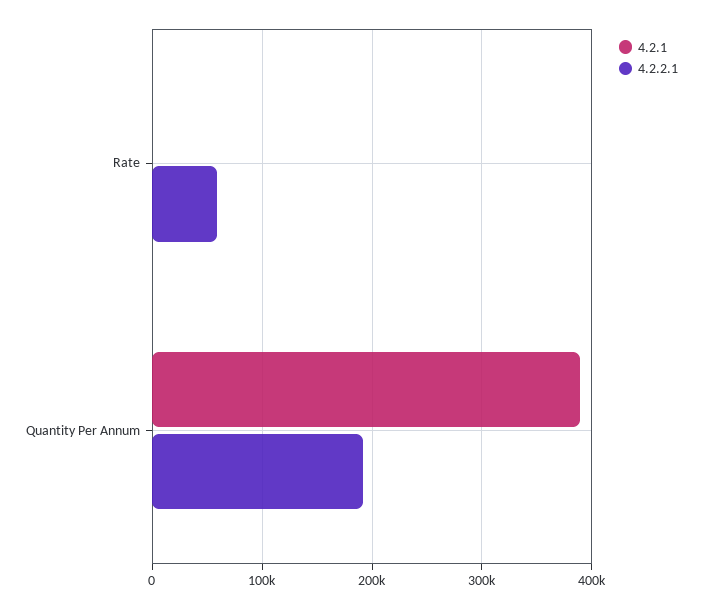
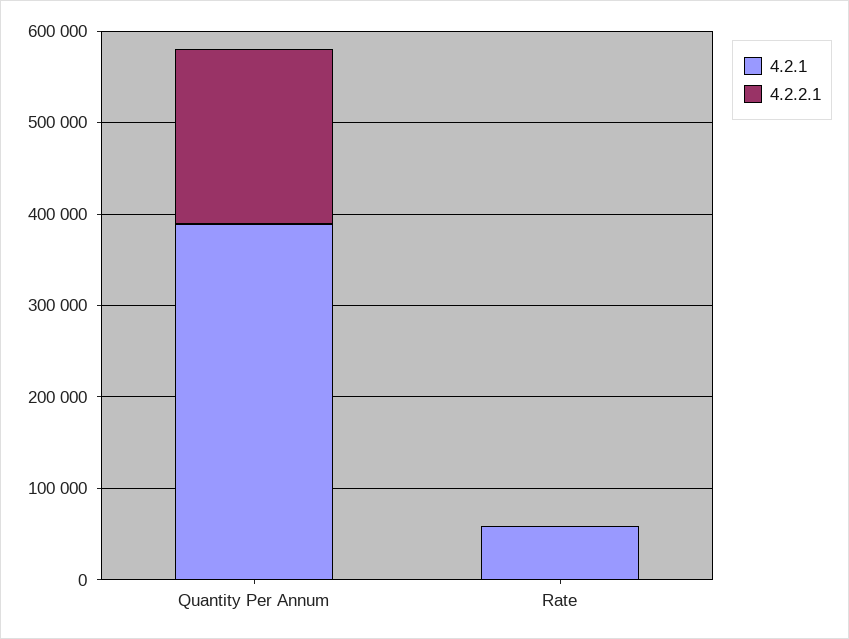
  {
    "4.2.1": {
-     "Rate": 0,
+     "Rate": 60000,
      "Quantity Per Annum": 390000
    },
    "4.2.2.1": {
-     "Rate": 60000,
+     "Rate": 0,
      "Quantity Per Annum": 190000
    }
  }

